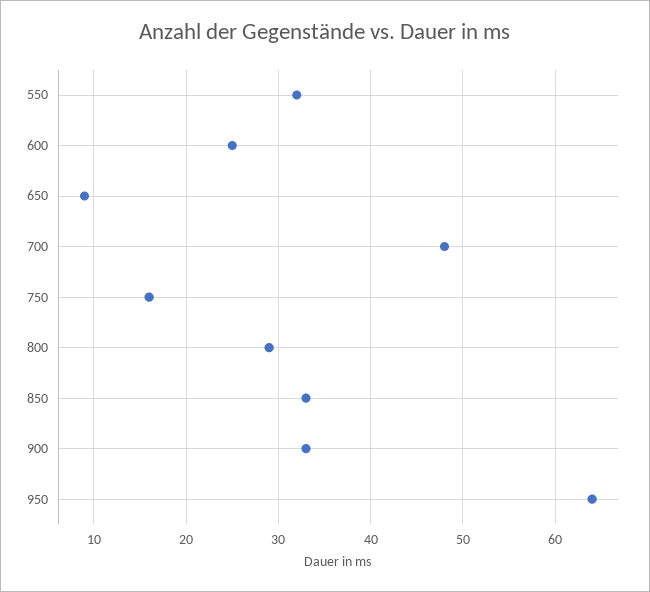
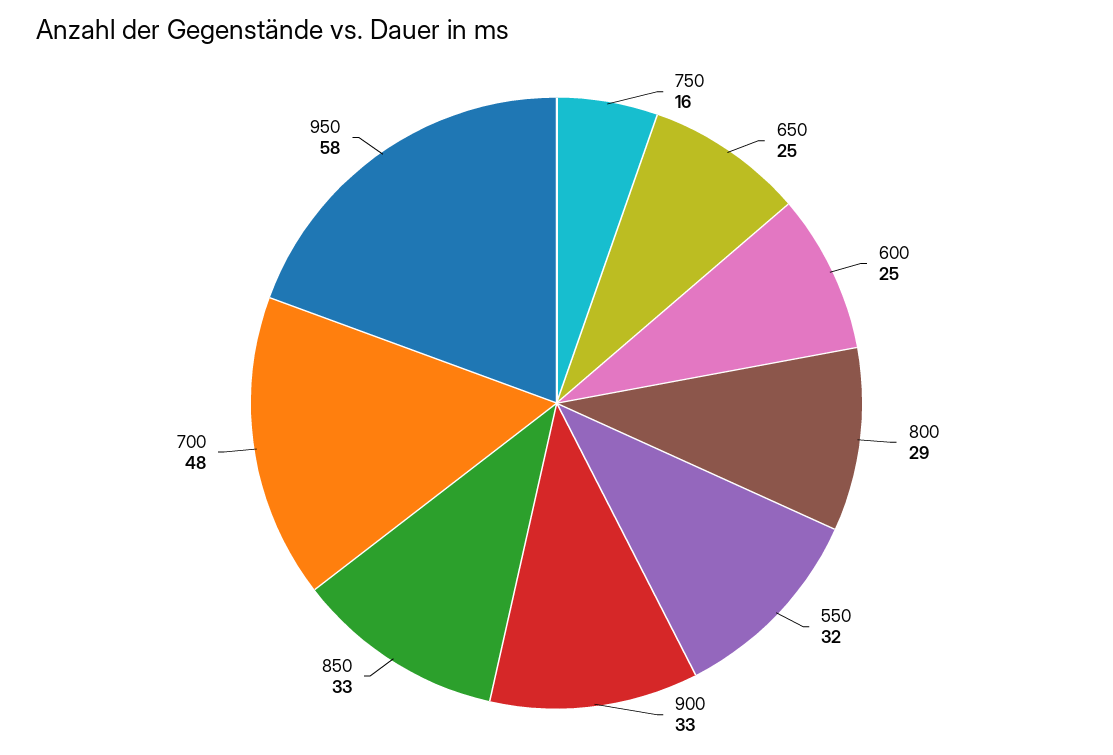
  {
    "550": 32,
    "600": 25,
-   "650": 9,
+   "650": 25,
    "700": 48,
    "750": 16,
    "800": 29,
    "850": 33,
    "900": 33,
-   "950": 64
+   "950": 58
  }

